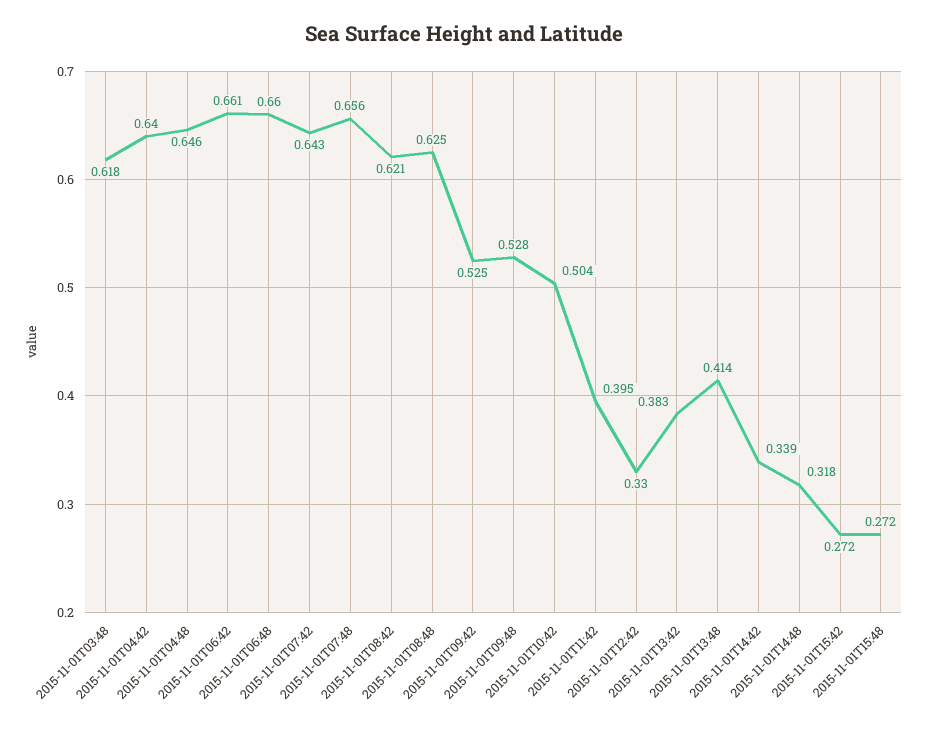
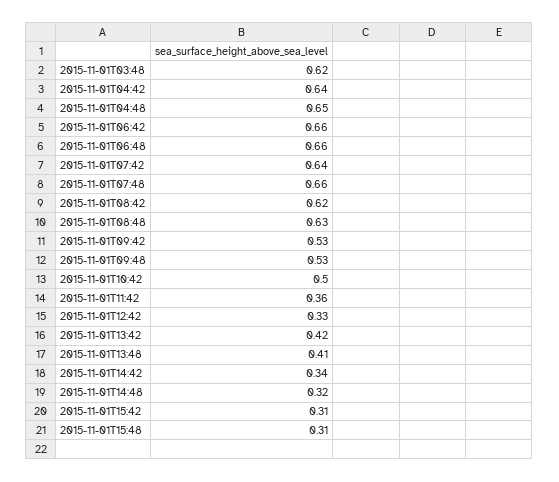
  {
    "2015-11-01T03:48": 0.618,
    "2015-11-01T04:42": 0.64,
    "2015-11-01T04:48": 0.646,
    "2015-11-01T06:42": 0.661,
    "2015-11-01T06:48": 0.66,
    "2015-11-01T07:42": 0.643,
    "2015-11-01T07:48": 0.656,
    "2015-11-01T08:42": 0.621,
    "2015-11-01T08:48": 0.625,
    "2015-11-01T09:42": 0.525,
    "2015-11-01T09:48": 0.528,
    "2015-11-01T10:42": 0.504,
-   "2015-11-01T11:42": 0.395,
+   "2015-11-01T11:42": 0.36,
    "2015-11-01T12:42": 0.33,
-   "2015-11-01T13:42": 0.383,
+   "2015-11-01T13:42": 0.42,
    "2015-11-01T13:48": 0.414,
    "2015-11-01T14:42": 0.339,
    "2015-11-01T14:48": 0.318,
-   "2015-11-01T15:42": 0.272,
+   "2015-11-01T15:42": 0.31,
-   "2015-11-01T15:48": 0.272
+   "2015-11-01T15:48": 0.31
  }

